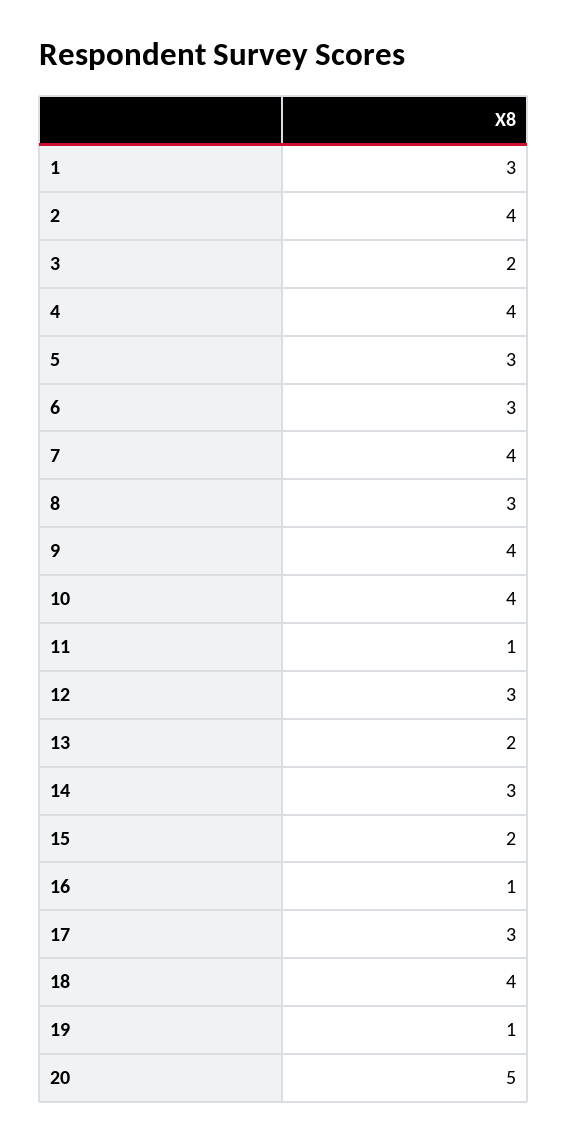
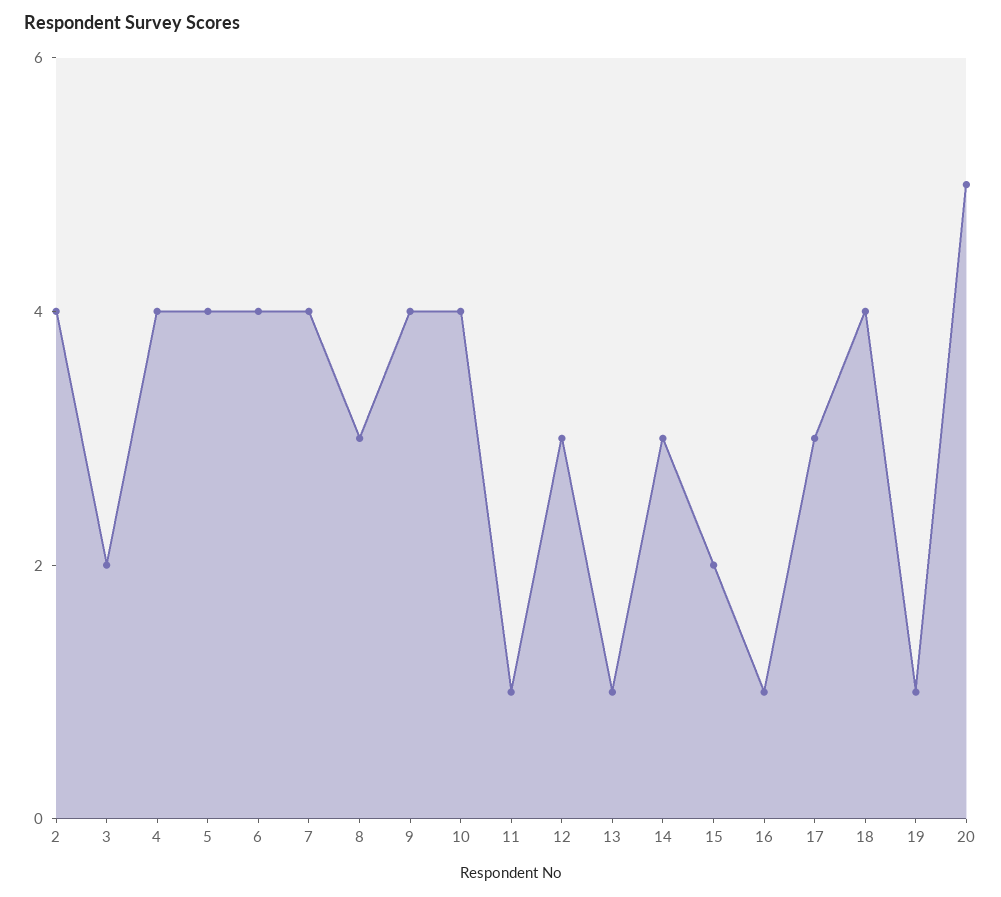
  {
-   "1": 3,
    "2": 4,
    "3": 2,
    "4": 4,
-   "5": 3,
+   "5": 4,
-   "6": 3,
+   "6": 4,
    "7": 4,
    "8": 3,
    "9": 4,
    "10": 4,
    "11": 1,
    "12": 3,
-   "13": 2,
+   "13": 1,
    "14": 3,
    "15": 2,
    "16": 1,
    "17": 3,
    "18": 4,
    "19": 1,
    "20": 5
  }

